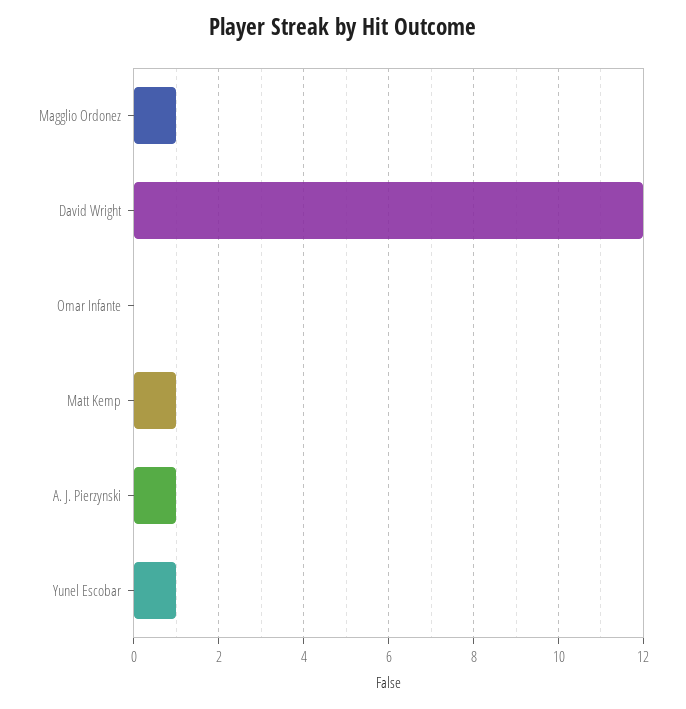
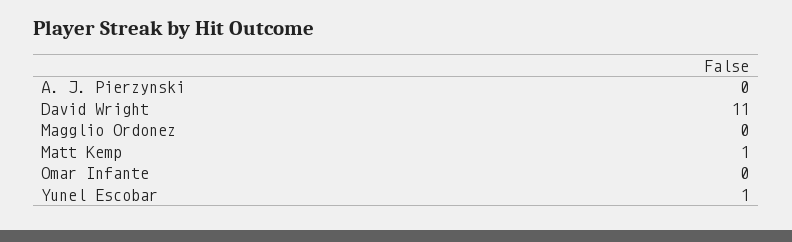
  {
-   "Magglio Ordonez": 1,
+   "Magglio Ordonez": 0,
-   "David Wright": 12,
+   "David Wright": 11,
    "Omar Infante": 0,
    "Matt Kemp": 1,
-   "A. J. Pierzynski": 1,
+   "A. J. Pierzynski": 0,
    "Yunel Escobar": 1
  }

